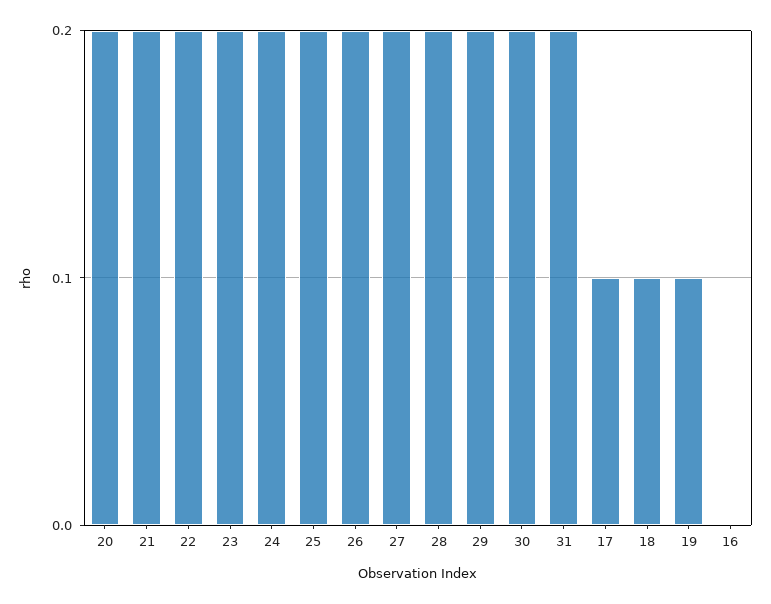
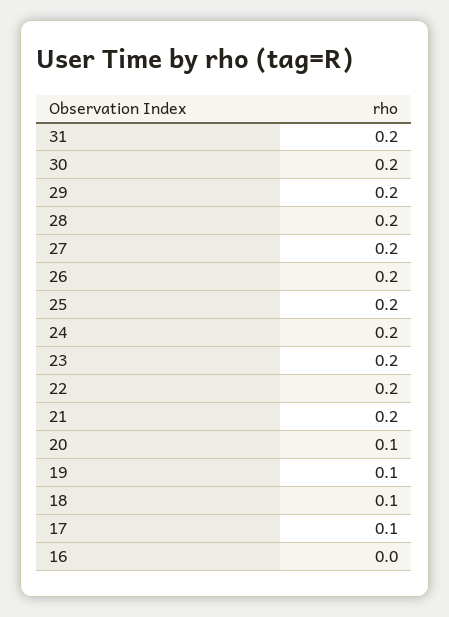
  {
-   "20": 0.2,
+   "20": 0.1,
    "21": 0.2,
    "22": 0.2,
    "23": 0.2,
    "24": 0.2,
    "25": 0.2,
    "26": 0.2,
    "27": 0.2,
    "28": 0.2,
    "29": 0.2,
    "30": 0.2,
    "31": 0.2,
    "17": 0.1,
    "18": 0.1,
    "19": 0.1,
    "16": 0
  }

